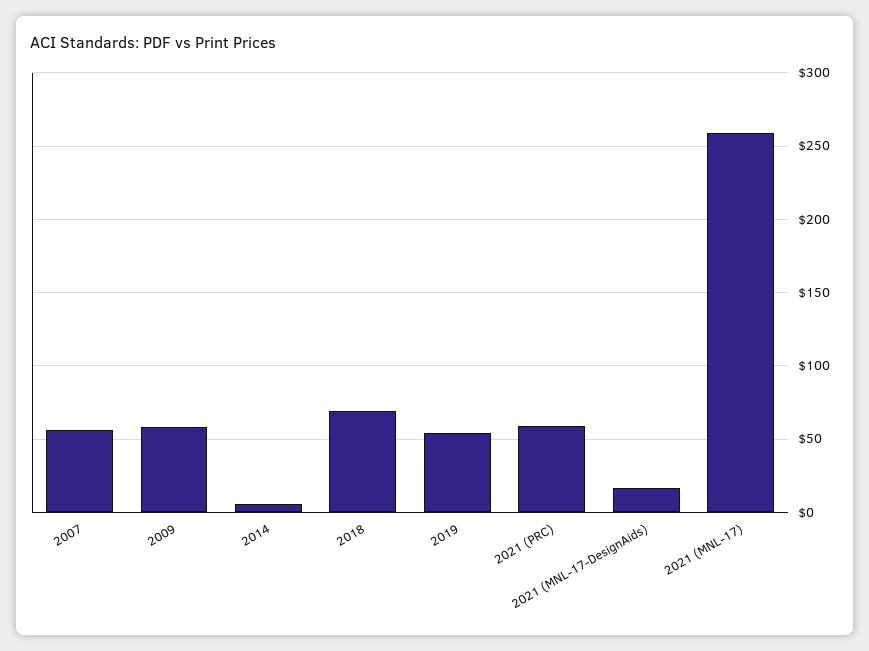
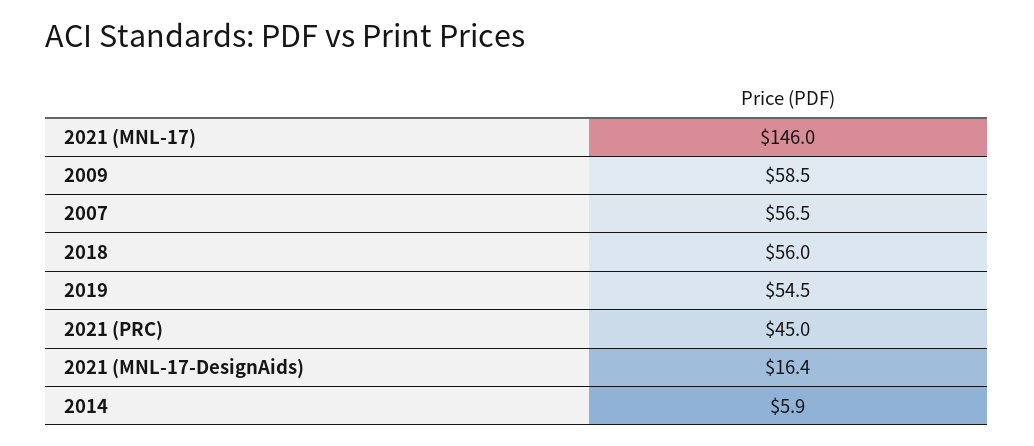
  {
    "2007": 56.5,
    "2009": 58.5,
    "2014": 5.9,
-   "2018": 70,
+   "2018": 56,
    "2019": 54.5,
-   "2021 (PRC)": 60,
+   "2021 (PRC)": 45,
    "2021 (MNL-17-DesignAids)": 16.4,
-   "2021 (MNL-17)": 260
+   "2021 (MNL-17)": 146
  }

